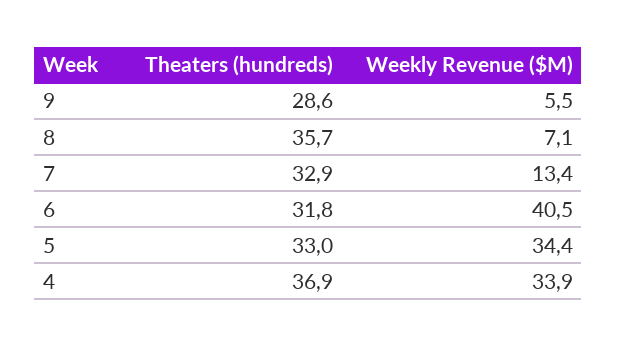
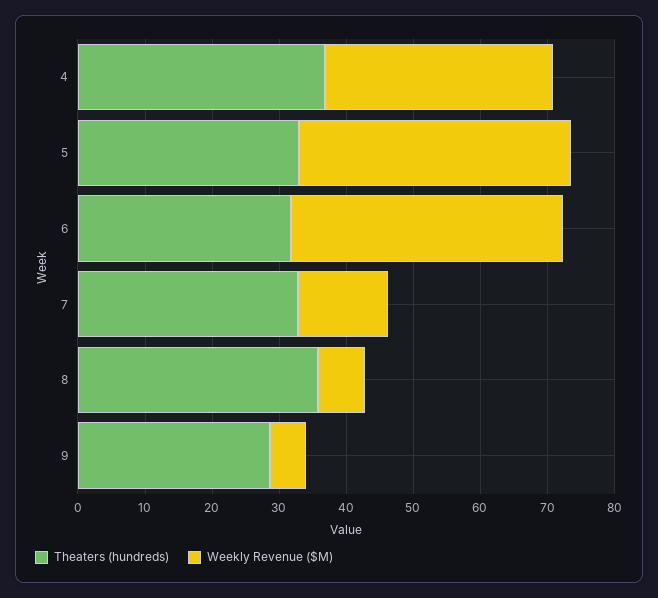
  {
    "Theaters (hundreds)": {
      "9": 28.6,
      "8": 35.7,
      "7": 32.9,
      "6": 31.8,
      "5": 33,
      "4": 36.9
    },
    "Weekly Revenue ($M)": {
      "9": 5.5,
      "8": 7.1,
      "7": 13.4,
      "6": 40.5,
-     "5": 34.4,
+     "5": 40,
      "4": 33.9
    }
  }

